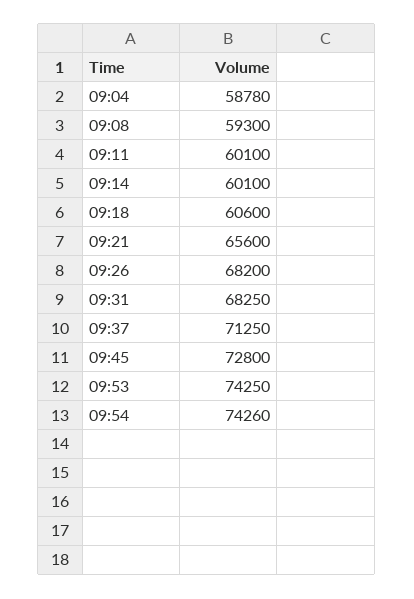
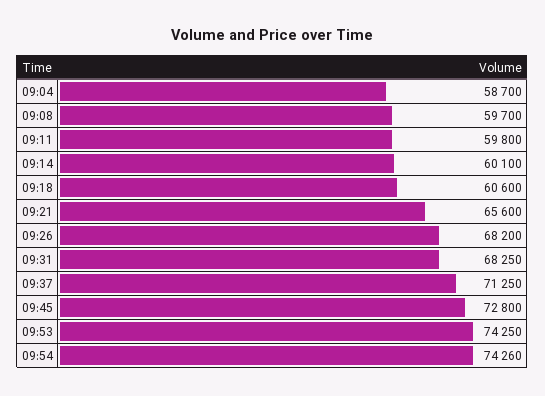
  {
-   "09:04": 58780,
+   "09:04": 58700,
-   "09:08": 59300,
+   "09:08": 59700,
-   "09:11": 60100,
+   "09:11": 59800,
    "09:14": 60100,
    "09:18": 60600,
    "09:21": 65600,
    "09:26": 68200,
    "09:31": 68250,
    "09:37": 71250,
    "09:45": 72800,
    "09:53": 74250,
    "09:54": 74260
  }

